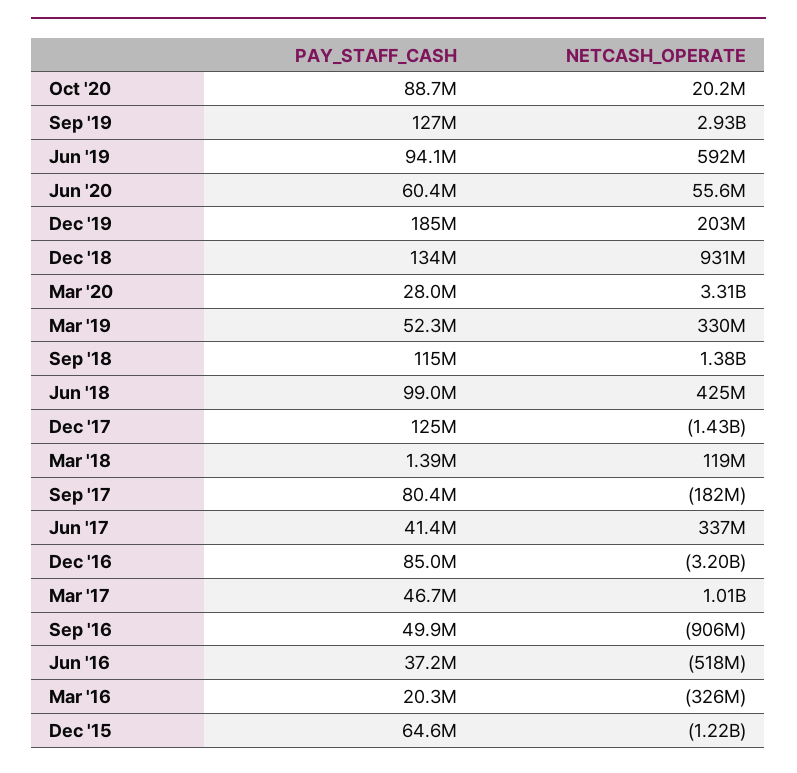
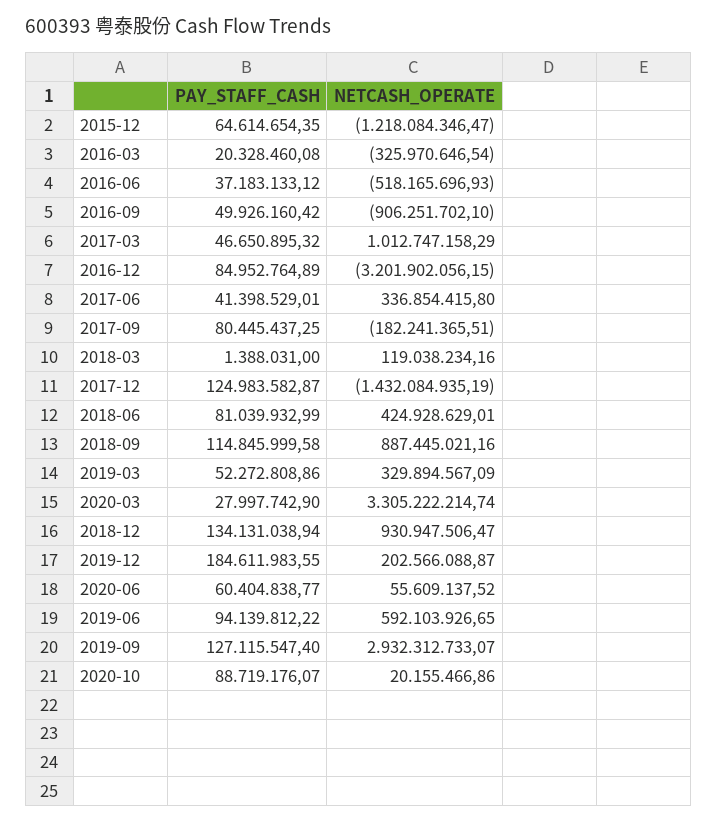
  {
    "PAY_STAFF_CASH": {
      "Oct '20": 88719176.07,
      "Sep '19": 127115547.4,
      "Jun '19": 94139812.22,
      "Jun '20": 60404838.77,
      "Dec '19": 184611983.55,
      "Dec '18": 134131038.94,
      "Mar '20": 27997742.9,
      "Mar '19": 52272808.86,
      "Sep '18": 114845999.58,
-     "Jun '18": 99000000,
+     "Jun '18": 81039932.99,
      "Dec '17": 124983582.87,
      "Mar '18": 1388031,
      "Sep '17": 80445437.25,
      "Jun '17": 41398529.01,
      "Dec '16": 84952764.89,
      "Mar '17": 46650895.32,
      "Sep '16": 49926160.42,
      "Jun '16": 37183133.12,
      "Mar '16": 20328460.08,
      "Dec '15": 64614654.35
    },
    "NETCASH_OPERATE": {
      "Oct '20": 20155466.86,
      "Sep '19": 2932312733.07,
      "Jun '19": 592103926.65,
      "Jun '20": 55609137.52,
      "Dec '19": 202566088.87,
      "Dec '18": 930947506.47,
      "Mar '20": 3305222214.74,
      "Mar '19": 329894567.09,
-     "Sep '18": 1380000000,
+     "Sep '18": 887445021.16,
      "Jun '18": 424928629.01,
      "Dec '17": -1432084935.19,
      "Mar '18": 119038234.16,
      "Sep '17": -182241365.51,
      "Jun '17": 336854415.8,
      "Dec '16": -3201902056.15,
      "Mar '17": 1012747158.29,
      "Sep '16": -906251702.1,
      "Jun '16": -518165696.93,
      "Mar '16": -325970646.54,
      "Dec '15": -1218084346.47
    }
  }

